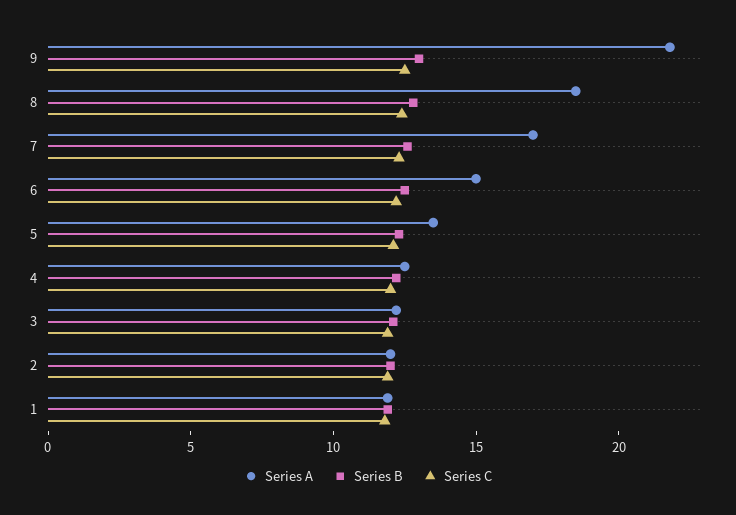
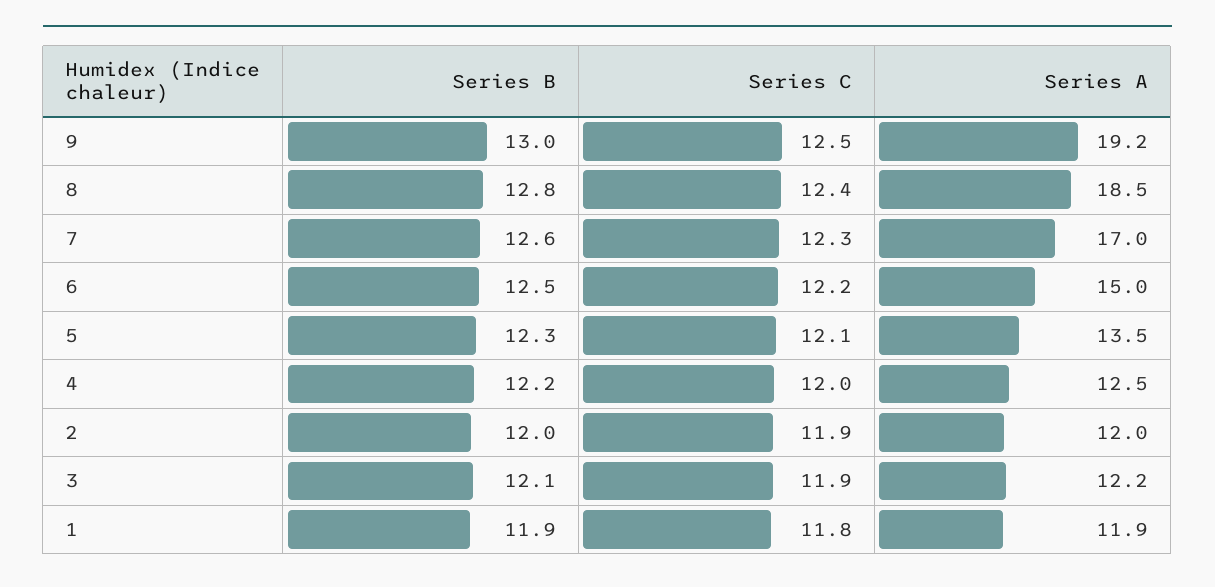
  {
    "Series A": {
-     "9": 22,
+     "9": 19.2,
      "8": 18.5,
      "7": 17,
      "6": 15,
      "5": 13.5,
      "4": 12.5,
      "3": 12.2,
      "2": 12,
      "1": 11.9
    },
    "Series B": {
      "9": 13,
      "8": 12.8,
      "7": 12.6,
      "6": 12.5,
      "5": 12.3,
      "4": 12.2,
      "3": 12.1,
      "2": 12,
      "1": 11.9
    },
    "Series C": {
      "9": 12.5,
      "8": 12.4,
      "7": 12.3,
      "6": 12.2,
      "5": 12.1,
      "4": 12,
      "3": 11.9,
      "2": 11.9,
      "1": 11.8
    }
  }

